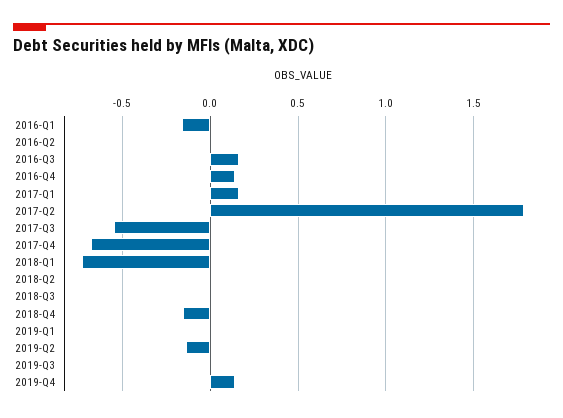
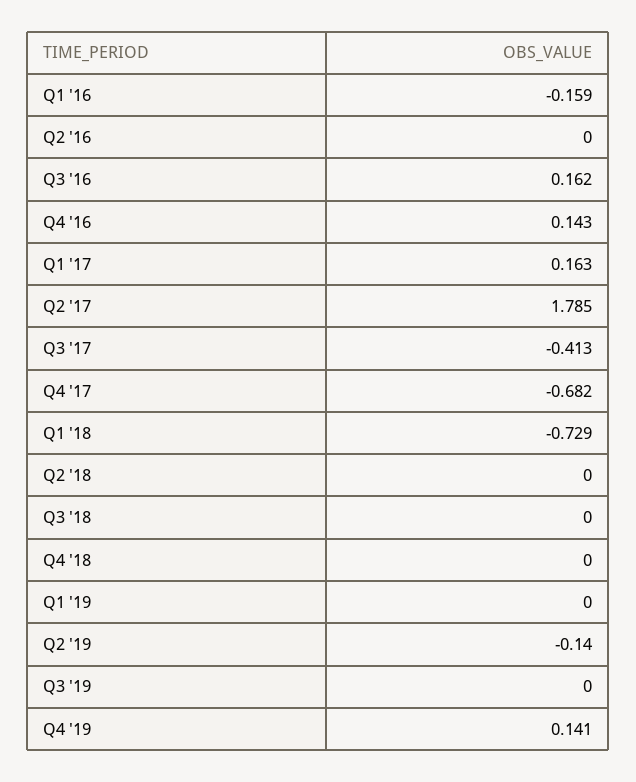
  {
    "2016-Q1": -0.159,
    "2016-Q2": 0,
    "2016-Q3": 0.162,
    "2016-Q4": 0.143,
    "2017-Q1": 0.163,
    "2017-Q2": 1.785,
-   "2017-Q3": -0.55,
+   "2017-Q3": -0.413,
    "2017-Q4": -0.682,
    "2018-Q1": -0.729,
    "2018-Q2": 0,
    "2018-Q3": 0,
-   "2018-Q4": -0.15,
+   "2018-Q4": 0,
    "2019-Q1": 0,
    "2019-Q2": -0.14,
    "2019-Q3": 0,
    "2019-Q4": 0.141
  }

